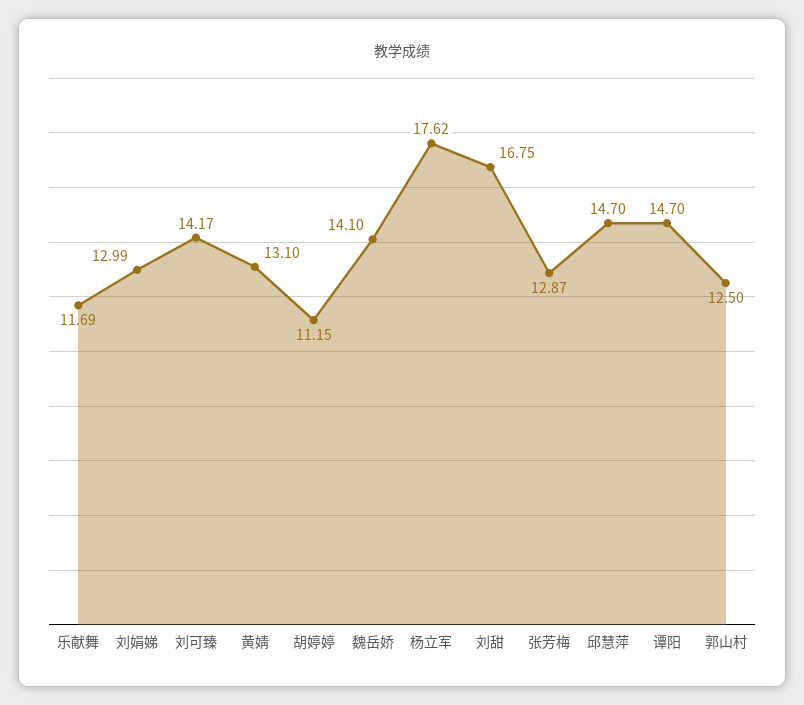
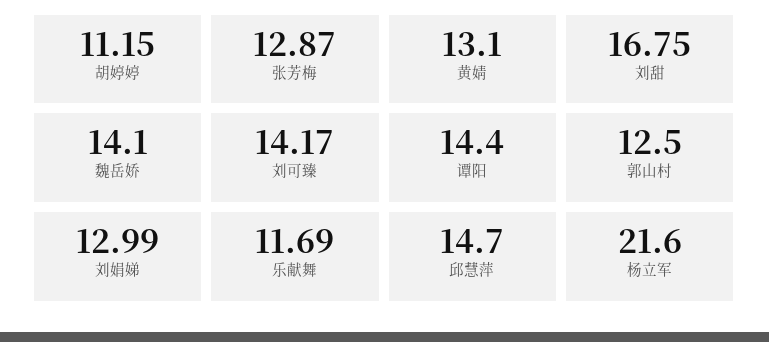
  {
    "乐献舞": 11.69,
    "刘娟娣": 12.99,
    "刘可臻": 14.17,
    "黄婧": 13.1,
    "胡婷婷": 11.15,
    "魏岳娇": 14.1,
-   "杨立军": 17.62,
+   "杨立军": 21.6,
    "刘甜": 16.75,
    "张芳梅": 12.87,
    "邱慧萍": 14.7,
-   "谭阳": 14.7,
+   "谭阳": 14.4,
    "郭山村": 12.5
  }

